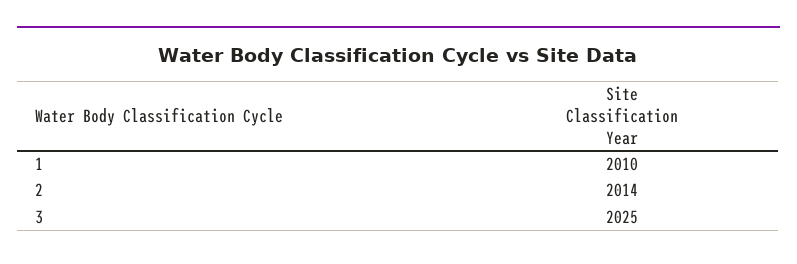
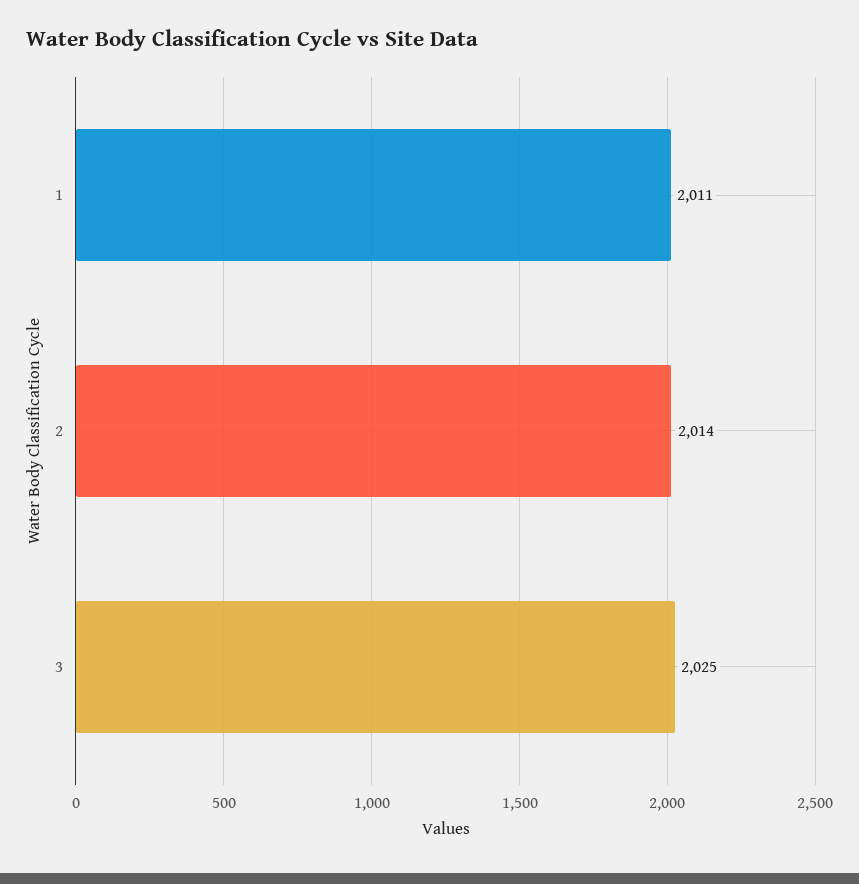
  {
-   "1": 2010,
+   "1": 2011,
    "2": 2014,
    "3": 2025
  }

